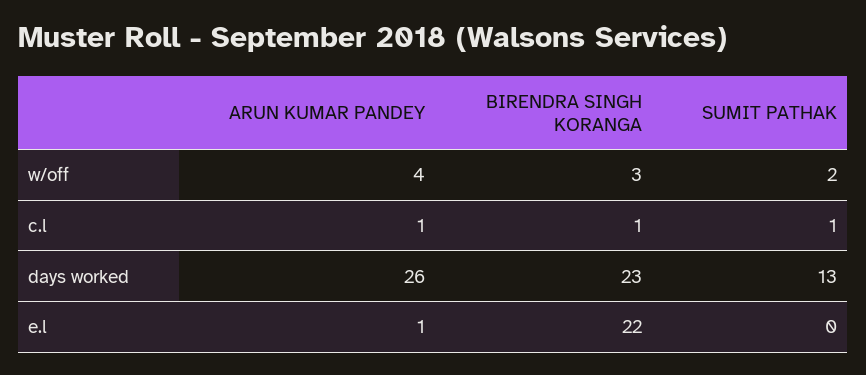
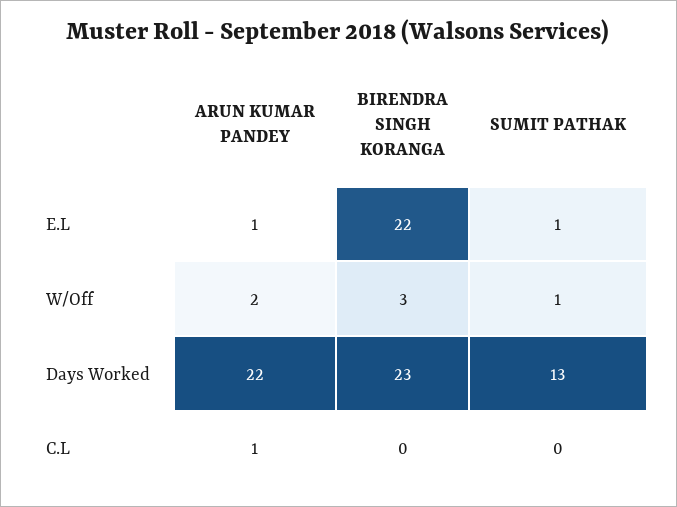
  {
    "ARUN KUMAR PANDEY": {
-     "w/off": 4,
+     "w/off": 2,
      "c.l": 1,
-     "days worked": 26,
+     "days worked": 22,
      "e.l": 1
    },
    "BIRENDRA SINGH KORANGA": {
      "w/off": 3,
-     "c.l": 1,
+     "c.l": 0,
      "days worked": 23,
      "e.l": 22
    },
    "SUMIT PATHAK": {
-     "w/off": 2,
+     "w/off": 1,
-     "c.l": 1,
+     "c.l": 0,
      "days worked": 13,
-     "e.l": 0
+     "e.l": 1
    }
  }

